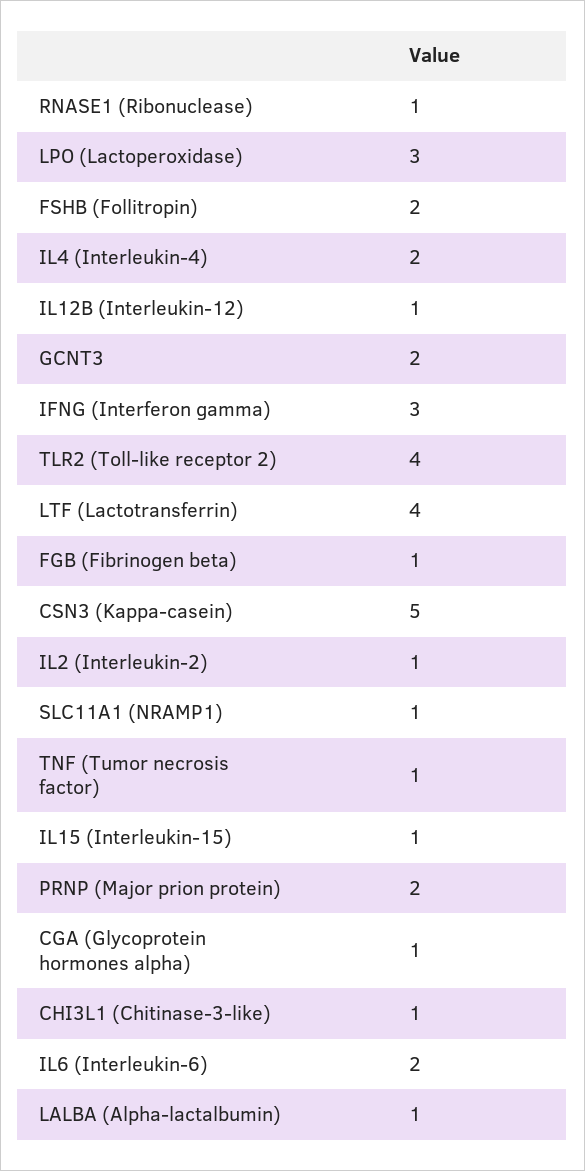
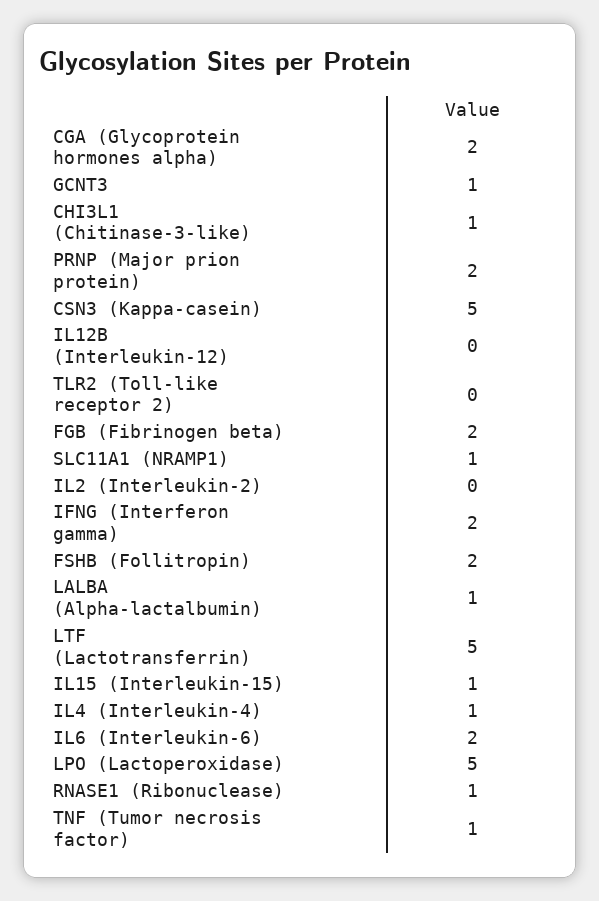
  {
    "RNASE1 (Ribonuclease)": 1,
-   "LPO (Lactoperoxidase)": 3,
+   "LPO (Lactoperoxidase)": 5,
    "FSHB (Follitropin)": 2,
-   "IL4 (Interleukin-4)": 2,
+   "IL4 (Interleukin-4)": 1,
-   "IL12B (Interleukin-12)": 1,
+   "IL12B (Interleukin-12)": 0,
-   "GCNT3": 2,
+   "GCNT3": 1,
-   "IFNG (Interferon gamma)": 3,
+   "IFNG (Interferon gamma)": 2,
-   "TLR2 (Toll-like receptor 2)": 4,
+   "TLR2 (Toll-like receptor 2)": 0,
-   "LTF (Lactotransferrin)": 4,
+   "LTF (Lactotransferrin)": 5,
-   "FGB (Fibrinogen beta)": 1,
+   "FGB (Fibrinogen beta)": 2,
    "CSN3 (Kappa-casein)": 5,
-   "IL2 (Interleukin-2)": 1,
+   "IL2 (Interleukin-2)": 0,
    "SLC11A1 (NRAMP1)": 1,
    "TNF (Tumor necrosis factor)": 1,
    "IL15 (Interleukin-15)": 1,
    "PRNP (Major prion protein)": 2,
-   "CGA (Glycoprotein hormones alpha)": 1,
+   "CGA (Glycoprotein hormones alpha)": 2,
    "CHI3L1 (Chitinase-3-like)": 1,
    "IL6 (Interleukin-6)": 2,
    "LALBA (Alpha-lactalbumin)": 1
  }

